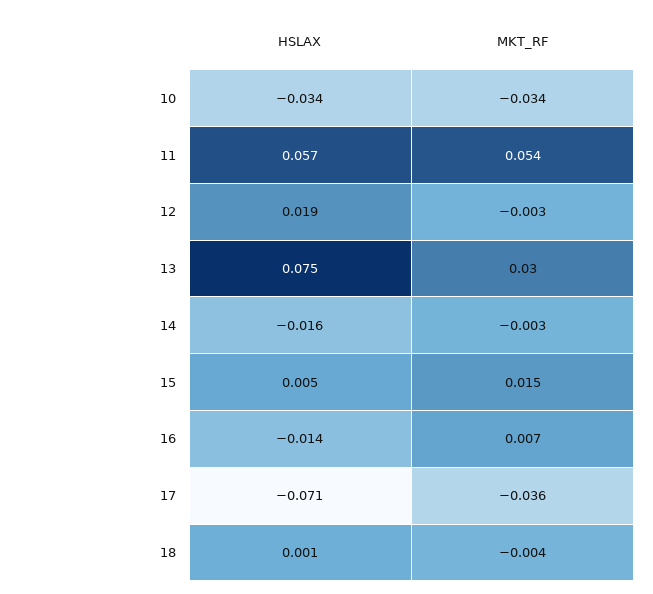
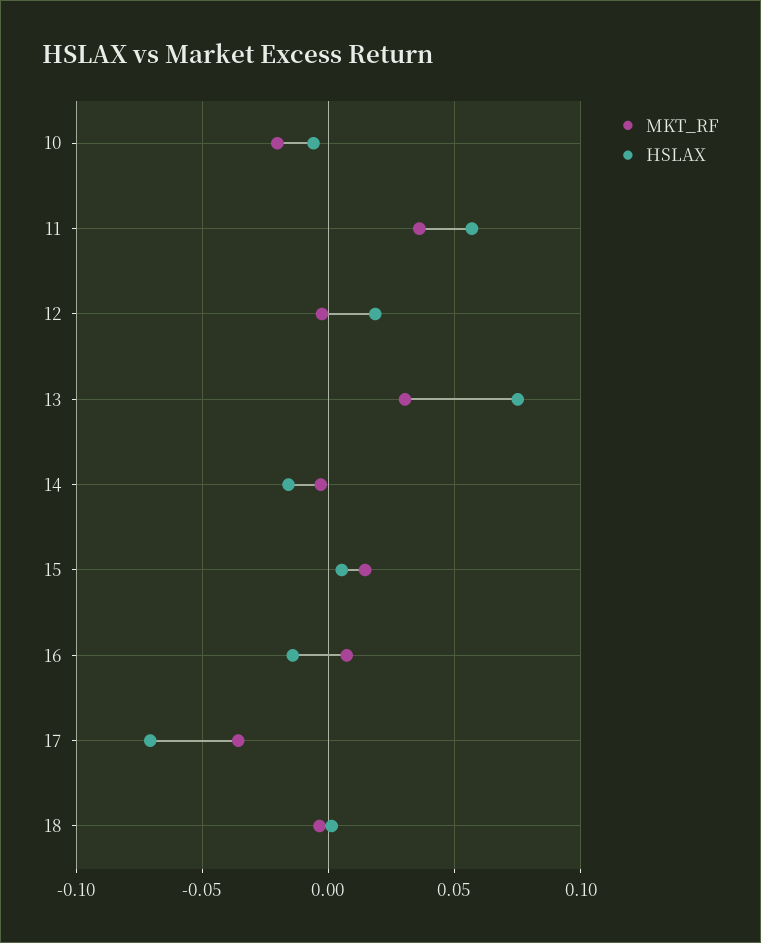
  {
    "HSLAX": {
-     "10": -0.034,
+     "10": -0.005,
      "11": 0.057,
      "12": 0.019,
      "13": 0.075,
      "14": -0.016,
      "15": 0.005,
      "16": -0.014,
      "17": -0.071,
      "18": 0.001
    },
    "MKT_RF": {
-     "10": -0.034,
+     "10": -0.02,
-     "11": 0.054,
+     "11": 0.035,
      "12": -0.003,
      "13": 0.03,
      "14": -0.003,
      "15": 0.015,
      "16": 0.007,
      "17": -0.036,
      "18": -0.004
    }
  }

